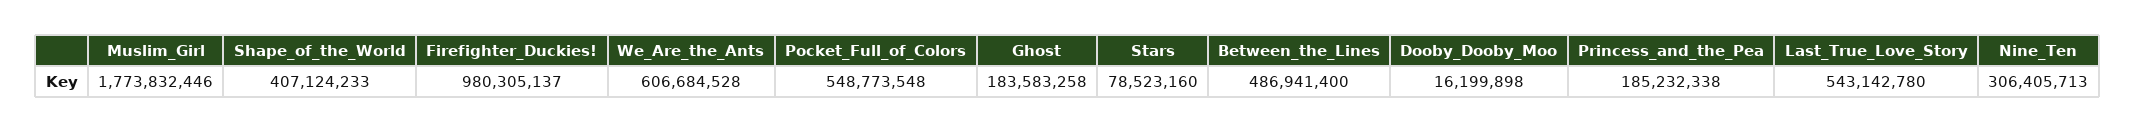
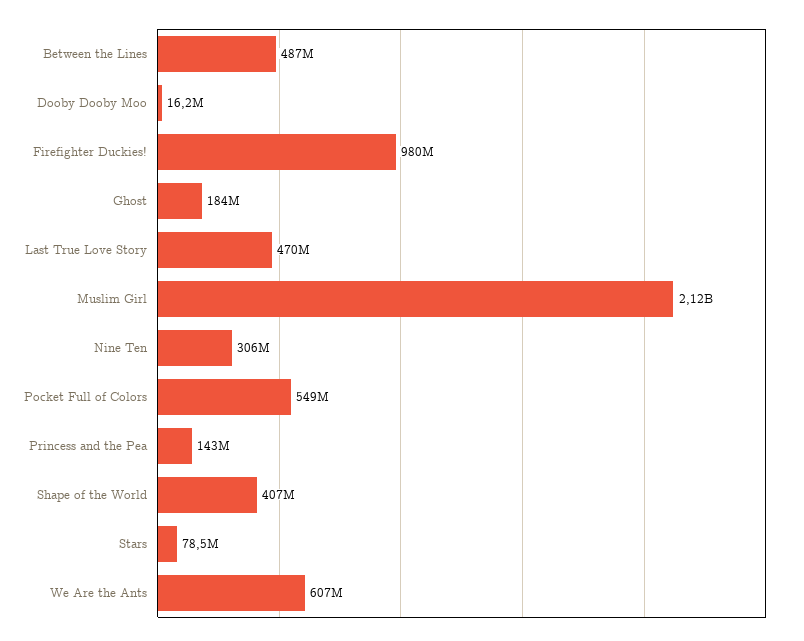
  {
-   "Muslim_Girl": 1773832446,
+   "Muslim_Girl": 2120000000,
    "Shape_of_the_World": 407124233,
    "Firefighter_Duckies!": 980305137,
    "We_Are_the_Ants": 606684528,
    "Pocket_Full_of_Colors": 548773548,
    "Ghost": 183583258,
    "Stars": 78523160,
    "Between_the_Lines": 486941400,
    "Dooby_Dooby_Moo": 16199898,
-   "Princess_and_the_Pea": 185232338,
+   "Princess_and_the_Pea": 143000000,
-   "Last_True_Love_Story": 543142780,
+   "Last_True_Love_Story": 470000000,
    "Nine_Ten": 306405713
  }

